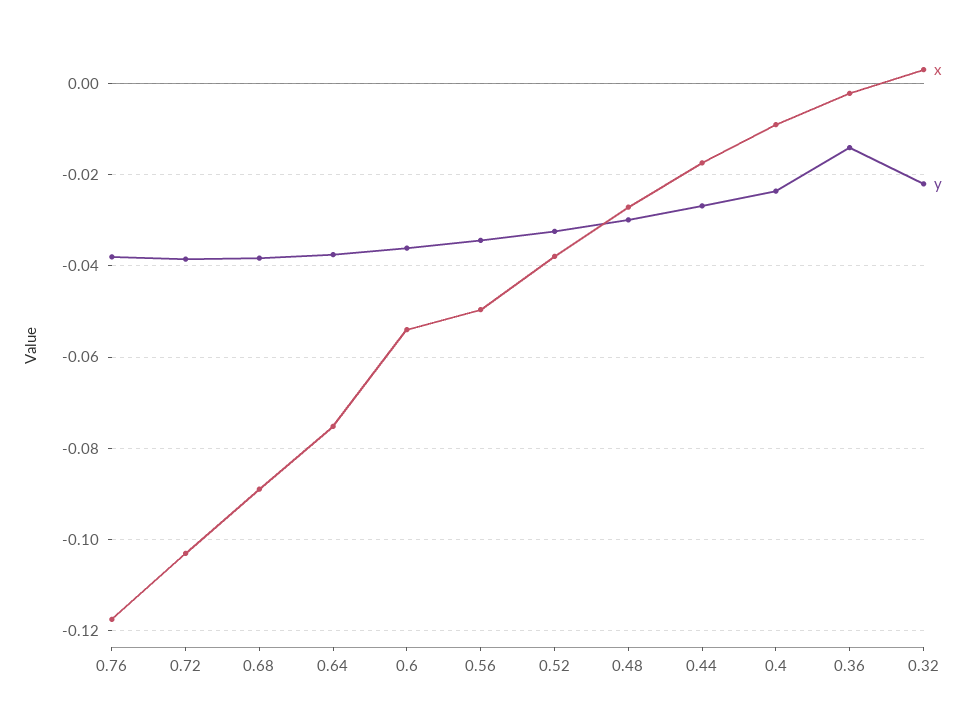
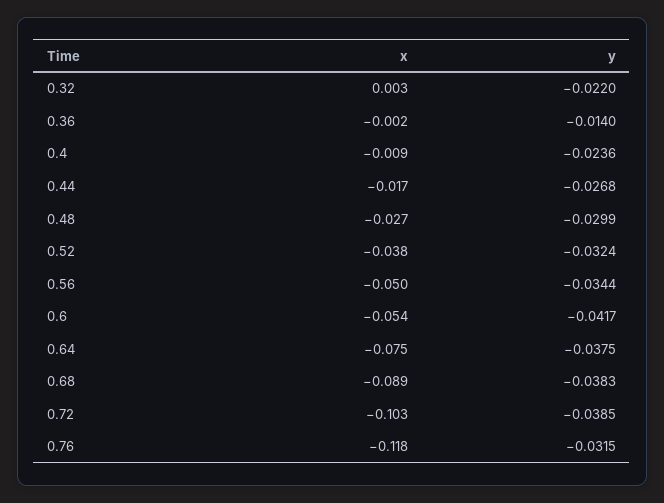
  {
    "x": {
      "0.76": -0.118,
      "0.72": -0.103,
      "0.68": -0.089,
      "0.64": -0.075,
      "0.6": -0.054,
      "0.56": -0.05,
      "0.52": -0.038,
      "0.48": -0.027,
      "0.44": -0.017,
      "0.4": -0.009,
      "0.36": -0.002,
      "0.32": 0.003
    },
    "y": {
-     "0.76": -0.038,
+     "0.76": -0.0315,
      "0.72": -0.0385,
      "0.68": -0.0383,
      "0.64": -0.0375,
-     "0.6": -0.036,
+     "0.6": -0.0417,
      "0.56": -0.0344,
      "0.52": -0.0324,
      "0.48": -0.0299,
      "0.44": -0.0268,
      "0.4": -0.0236,
      "0.36": -0.014,
      "0.32": -0.022
    }
  }

